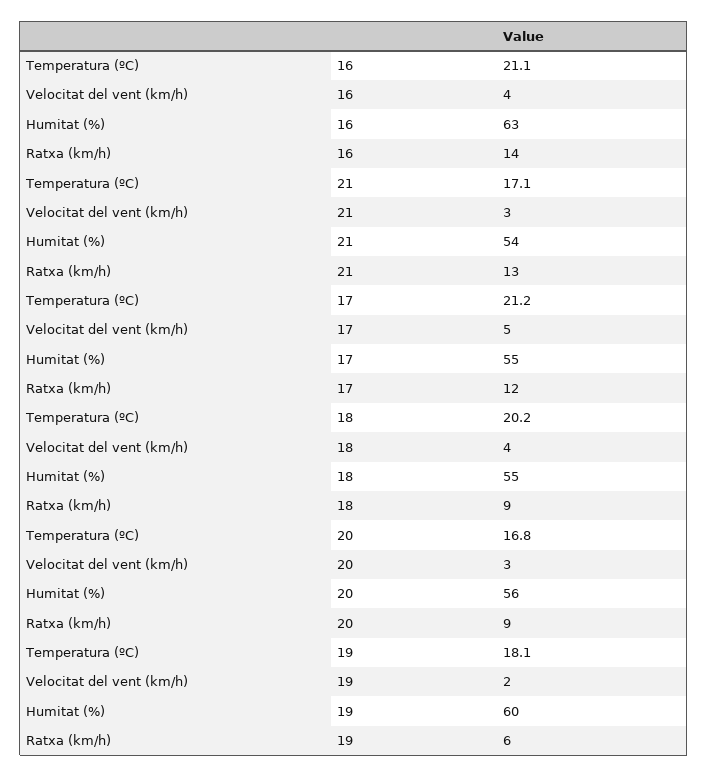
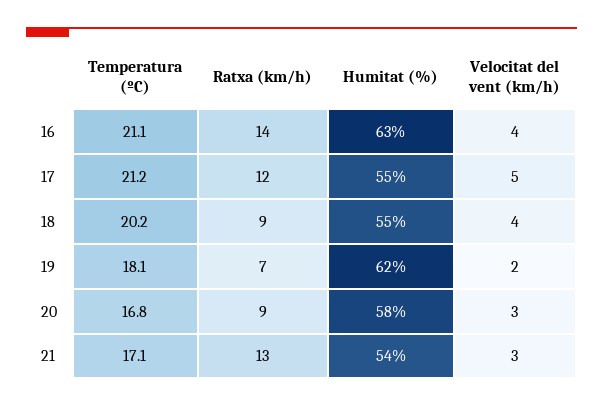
  {
    "Temperatura (ºC)": {
      "16": 21.1,
      "21": 17.1,
      "17": 21.2,
      "18": 20.2,
      "20": 16.8,
      "19": 18.1
    },
    "Velocitat del vent (km/h)": {
      "16": 4,
      "21": 3,
      "17": 5,
      "18": 4,
      "20": 3,
      "19": 2
    },
    "Humitat (%)": {
      "16": 63,
      "21": 54,
      "17": 55,
      "18": 55,
-     "20": 56,
+     "20": 58,
-     "19": 60
+     "19": 62
    },
    "Ratxa (km/h)": {
      "16": 14,
      "21": 13,
      "17": 12,
      "18": 9,
      "20": 9,
-     "19": 6
+     "19": 7
    }
  }

